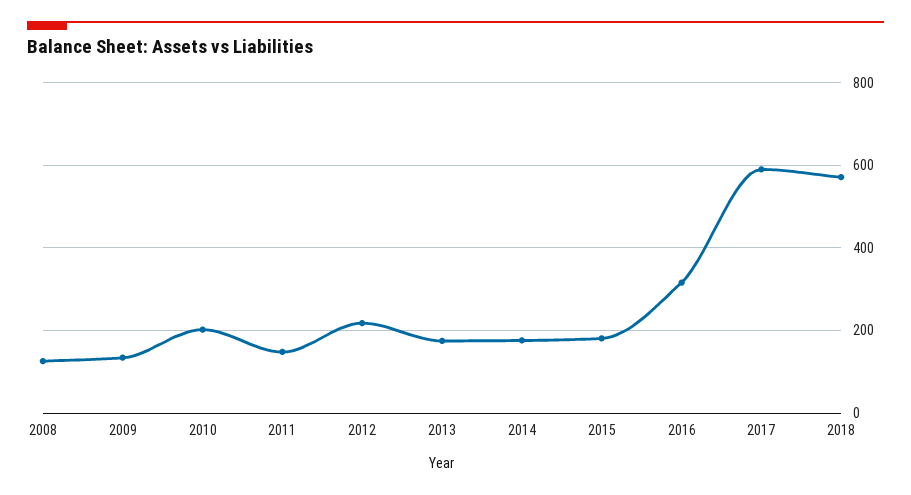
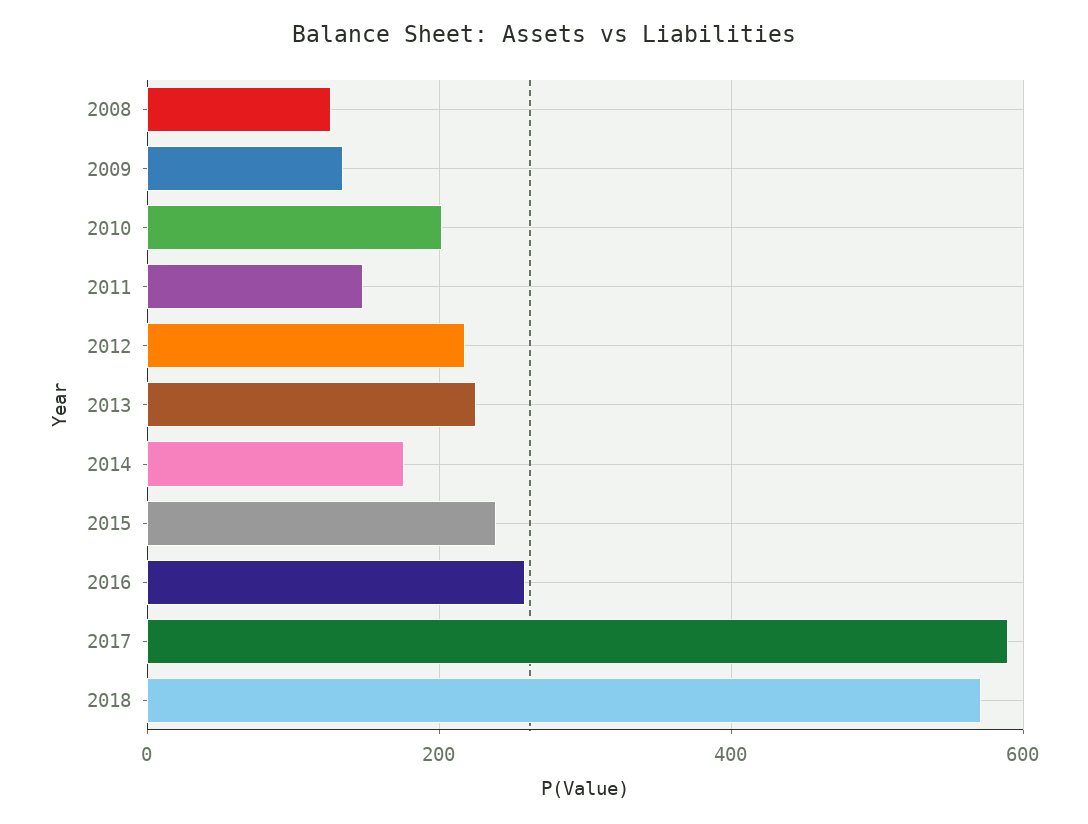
  {
    "2008": 120,
    "2009": 140,
    "2010": 200,
    "2011": 140,
    "2012": 220,
-   "2013": 180,
+   "2013": 220,
    "2014": 180,
-   "2015": 180,
+   "2015": 240,
-   "2016": 320,
+   "2016": 260,
    "2017": 600,
    "2018": 580
  }

